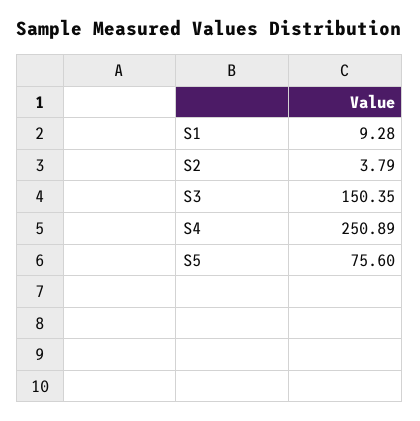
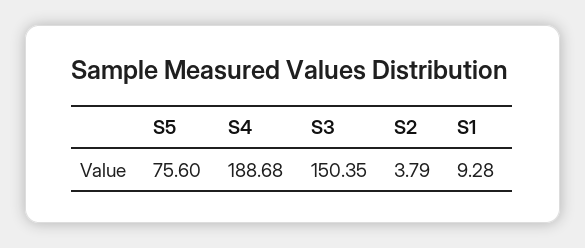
  {
    "S1": 9.28,
    "S2": 3.79,
    "S3": 150.35,
-   "S4": 250.89,
+   "S4": 188.68,
    "S5": 75.6
  }

